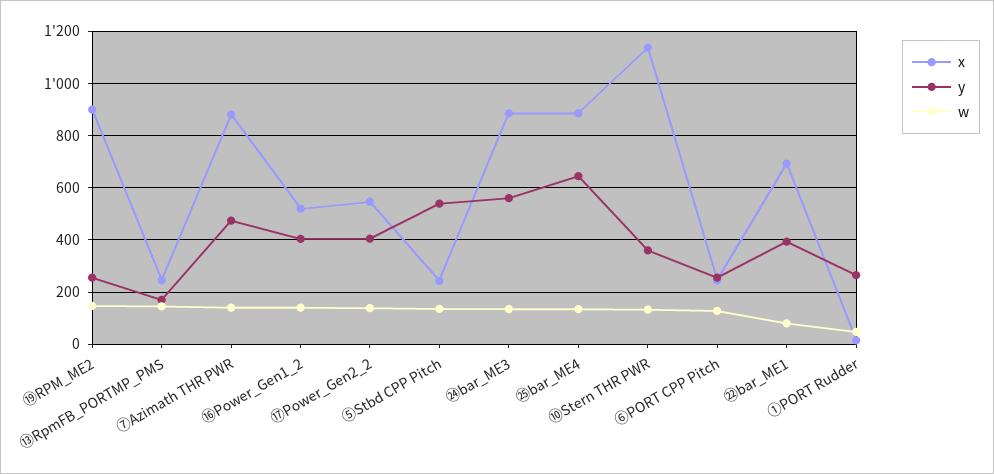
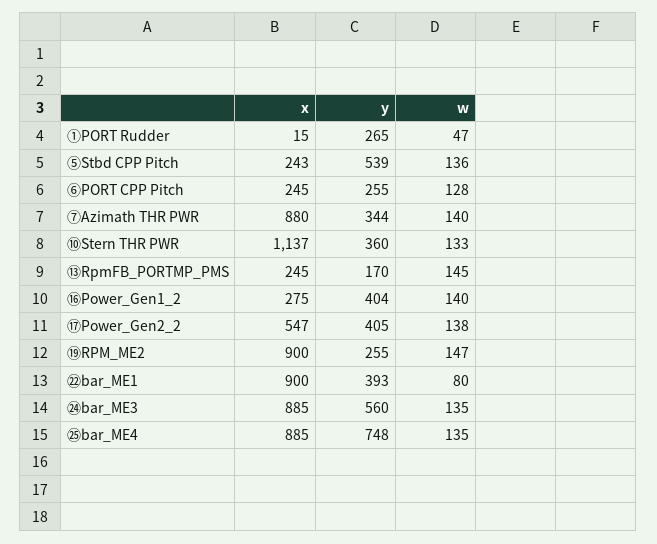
  {
    "x": {
      "⑲RPM_ME2": 900,
      "⑬RpmFB_PORTMP_PMS": 245,
      "⑦Azimath THR PWR": 880,
-     "⑯Power_Gen1_2": 525,
+     "⑯Power_Gen1_2": 275,
      "⑰Power_Gen2_2": 547,
      "⑤Stbd CPP Pitch": 243,
      "㉔bar_ME3": 885,
      "㉕bar_ME4": 885,
      "⑩Stern THR PWR": 1137,
      "⑥PORT CPP Pitch": 245,
-     "㉒bar_ME1": 700,
+     "㉒bar_ME1": 900,
      "①PORT Rudder": 15
    },
    "y": {
      "⑲RPM_ME2": 255,
      "⑬RpmFB_PORTMP_PMS": 170,
-     "⑦Azimath THR PWR": 475,
+     "⑦Azimath THR PWR": 344,
      "⑯Power_Gen1_2": 404,
      "⑰Power_Gen2_2": 405,
      "⑤Stbd CPP Pitch": 539,
      "㉔bar_ME3": 560,
-     "㉕bar_ME4": 650,
+     "㉕bar_ME4": 748,
      "⑩Stern THR PWR": 360,
      "⑥PORT CPP Pitch": 255,
      "㉒bar_ME1": 393,
      "①PORT Rudder": 265
    },
    "w": {
      "⑲RPM_ME2": 147,
      "⑬RpmFB_PORTMP_PMS": 145,
      "⑦Azimath THR PWR": 140,
      "⑯Power_Gen1_2": 140,
      "⑰Power_Gen2_2": 138,
      "⑤Stbd CPP Pitch": 136,
      "㉔bar_ME3": 135,
      "㉕bar_ME4": 135,
      "⑩Stern THR PWR": 133,
      "⑥PORT CPP Pitch": 128,
      "㉒bar_ME1": 80,
      "①PORT Rudder": 47
    }
  }

